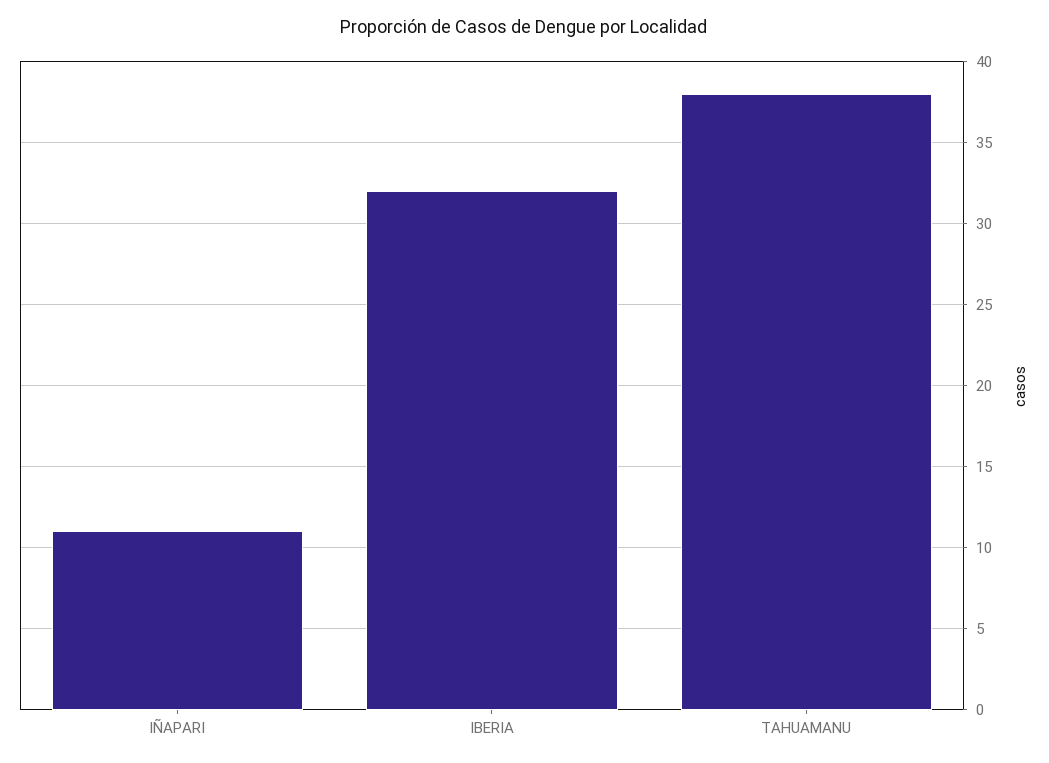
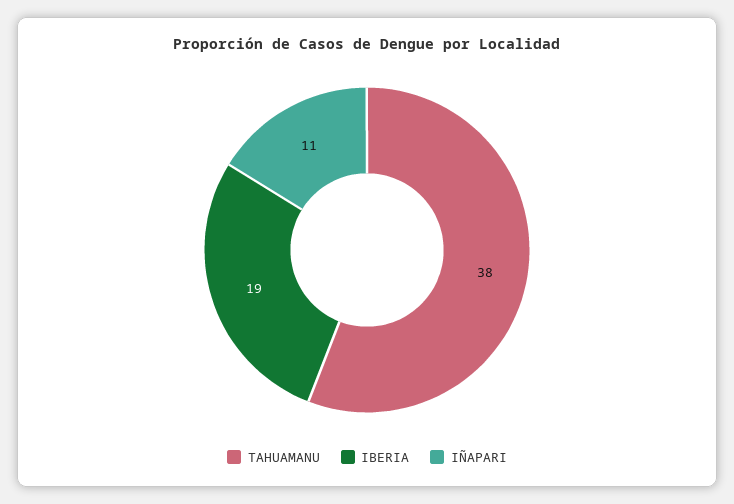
  {
    "IÑAPARI": 11,
-   "IBERIA": 32,
+   "IBERIA": 19,
    "TAHUAMANU": 38
  }

